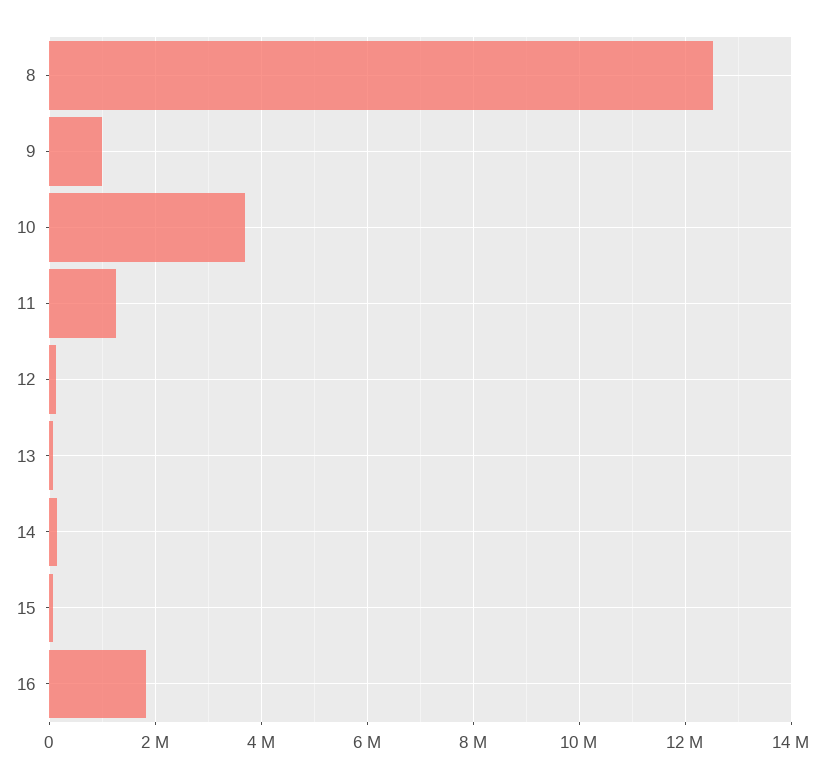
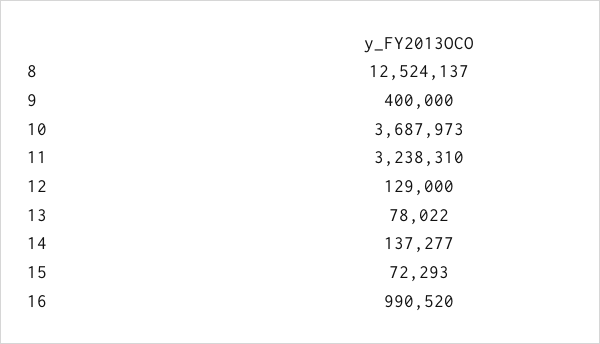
  {
    "8": 12524137,
-   "9": 1000000,
+   "9": 400000,
    "10": 3687973,
-   "11": 1200000,
+   "11": 3238310,
    "12": 129000,
    "13": 78022,
    "14": 137277,
    "15": 72293,
-   "16": 1800000
+   "16": 990520
  }

